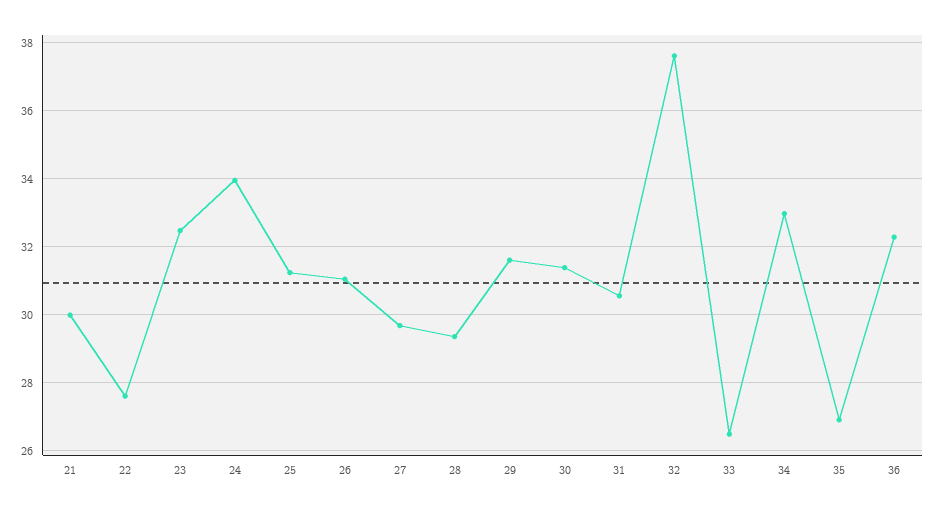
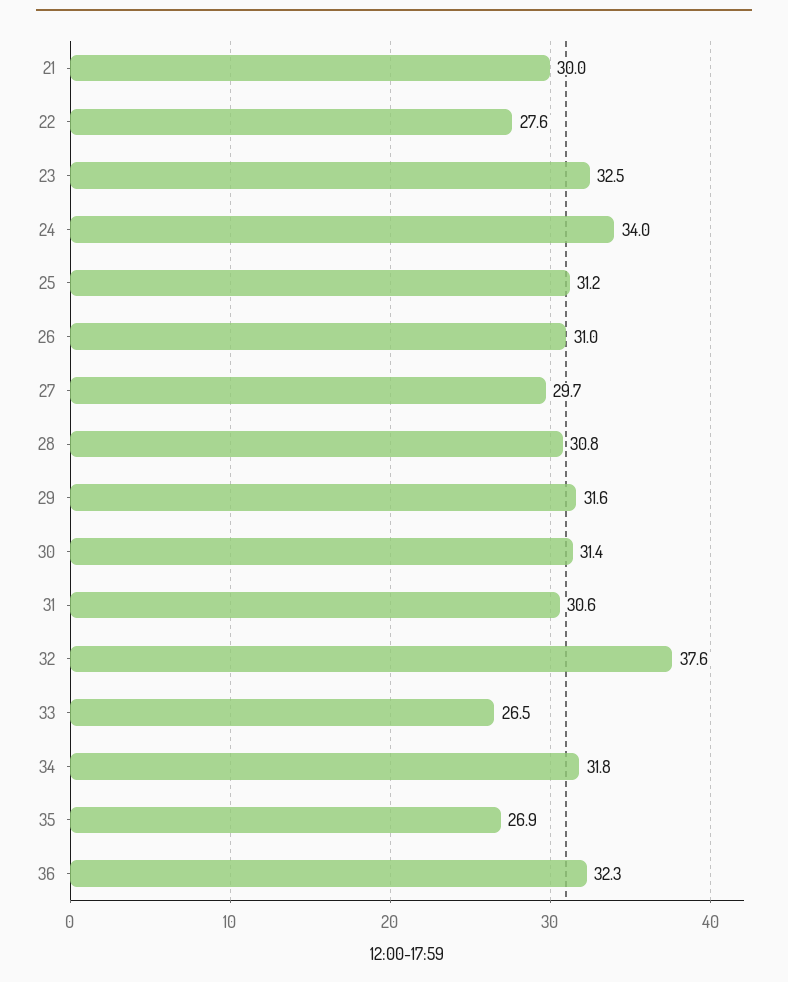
  {
    "21": 30,
    "22": 27.6,
    "23": 32.5,
    "24": 34,
    "25": 31.2,
    "26": 31,
    "27": 29.7,
-   "28": 29.4,
+   "28": 30.8,
    "29": 31.6,
    "30": 31.4,
    "31": 30.6,
    "32": 37.6,
    "33": 26.5,
-   "34": 33,
+   "34": 31.8,
    "35": 26.9,
    "36": 32.3
  }

